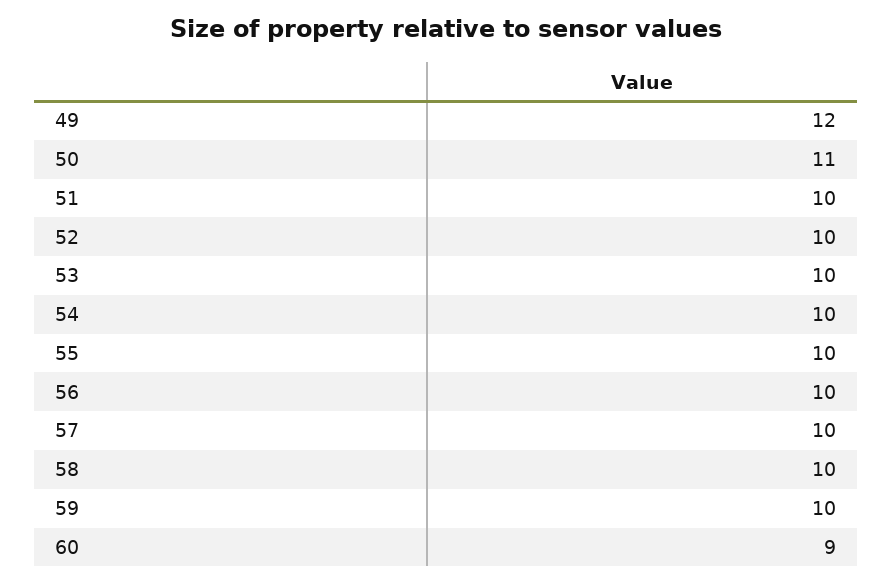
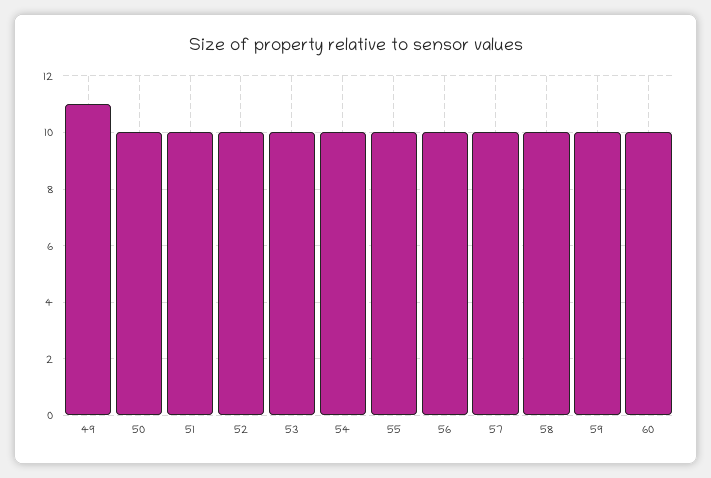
  {
-   "49": 12,
+   "49": 11,
-   "50": 11,
+   "50": 10,
    "51": 10,
    "52": 10,
    "53": 10,
    "54": 10,
    "55": 10,
    "56": 10,
    "57": 10,
    "58": 10,
    "59": 10,
-   "60": 9
+   "60": 10
  }

